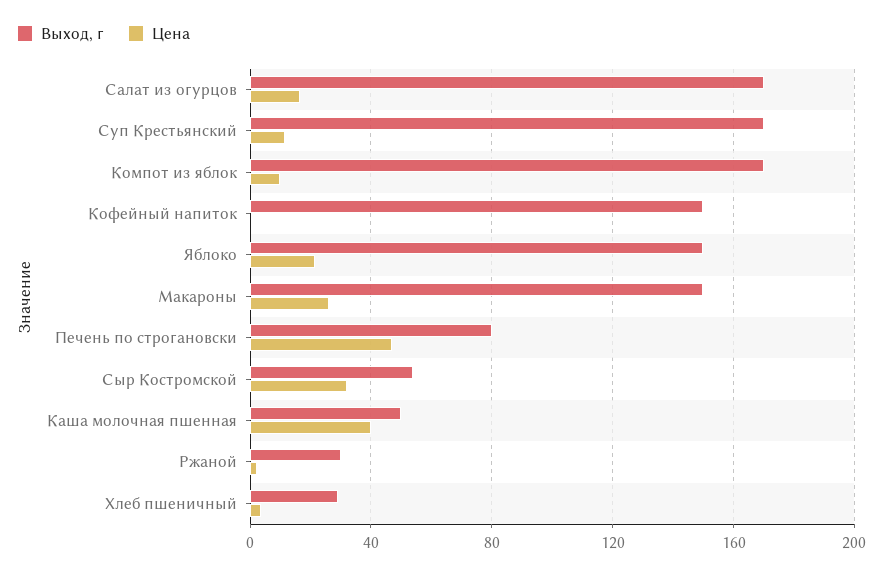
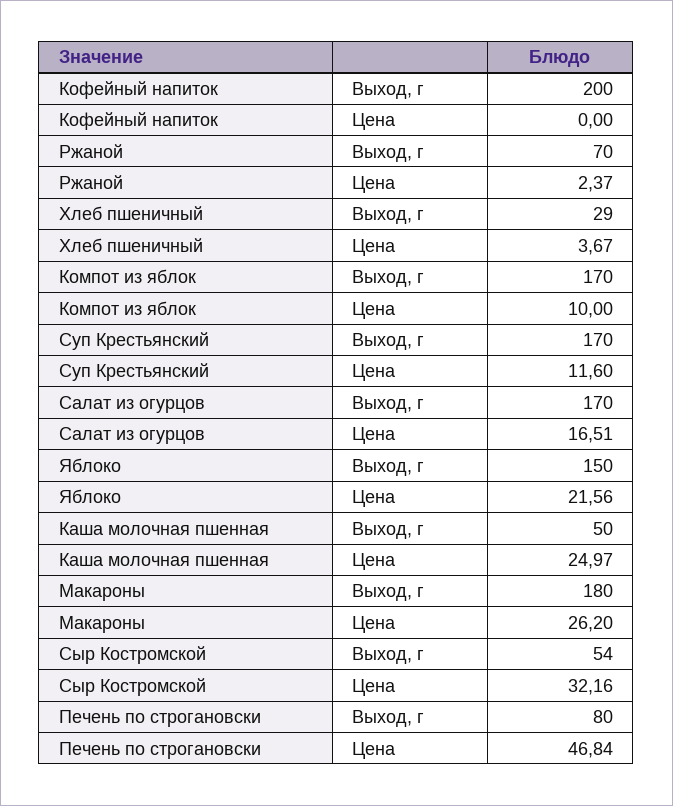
  {
    "Выход, г": {
      "Салат из огурцов": 170,
      "Суп Крестьянский": 170,
      "Компот из яблок": 170,
-     "Кофейный напиток": 150,
+     "Кофейный напиток": 200,
      "Яблоко": 150,
-     "Макароны": 150,
+     "Макароны": 180,
      "Печень по строгановски": 80,
      "Сыр Костромской": 54,
      "Каша молочная пшенная": 50,
-     "Ржаной": 30,
+     "Ржаной": 70,
      "Хлеб пшеничный": 29
    },
    "Цена": {
      "Салат из огурцов": 16.51,
      "Суп Крестьянский": 11.6,
      "Компот из яблок": 10,
      "Кофейный напиток": 0,
      "Яблоко": 21.56,
      "Макароны": 26.2,
      "Печень по строгановски": 46.84,
      "Сыр Костромской": 32.16,
-     "Каша молочная пшенная": 40,
+     "Каша молочная пшенная": 24.97,
      "Ржаной": 2.37,
      "Хлеб пшеничный": 3.67
    }
  }

